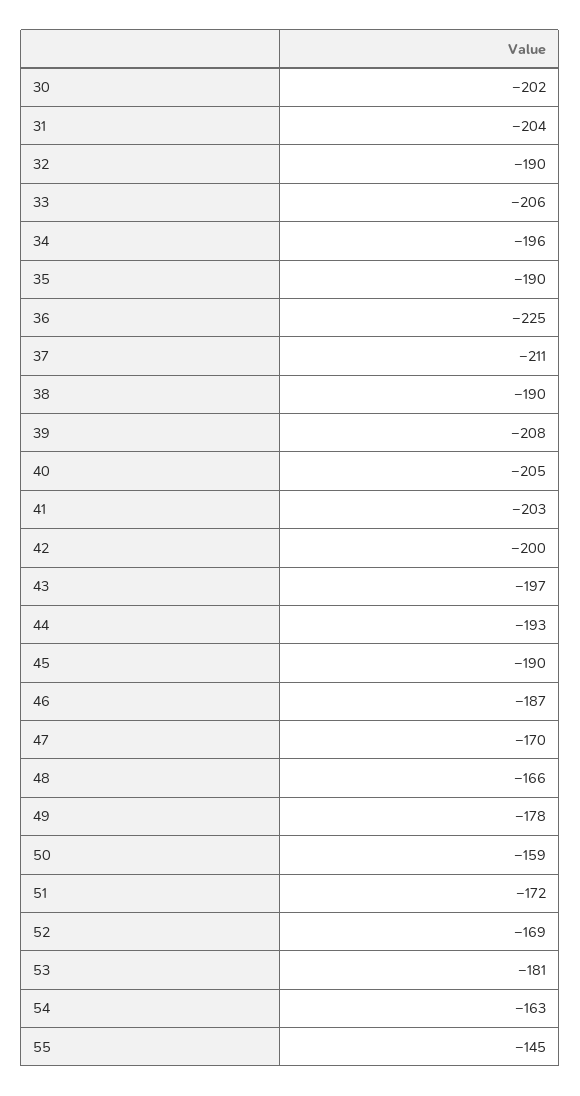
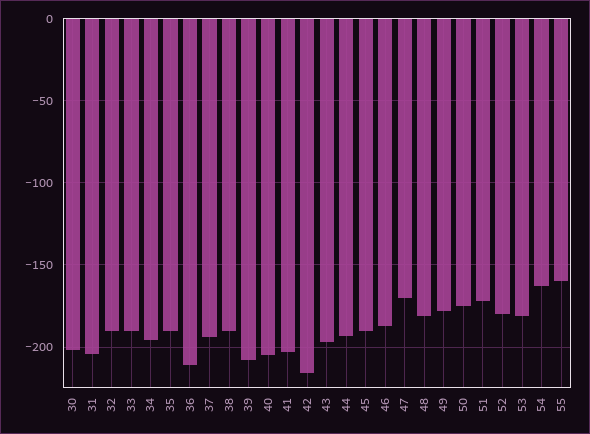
  {
    "30": -202,
    "31": -204,
    "32": -190,
-   "33": -206,
+   "33": -190,
    "34": -196,
    "35": -190,
-   "36": -225,
+   "36": -210,
-   "37": -211,
+   "37": -195,
    "38": -190,
    "39": -208,
    "40": -205,
    "41": -203,
-   "42": -200,
+   "42": -215,
    "43": -197,
    "44": -193,
    "45": -190,
    "46": -187,
    "47": -170,
-   "48": -166,
+   "48": -180,
    "49": -178,
-   "50": -159,
+   "50": -175,
    "51": -172,
-   "52": -169,
+   "52": -180,
    "53": -181,
    "54": -163,
-   "55": -145
+   "55": -160
  }

